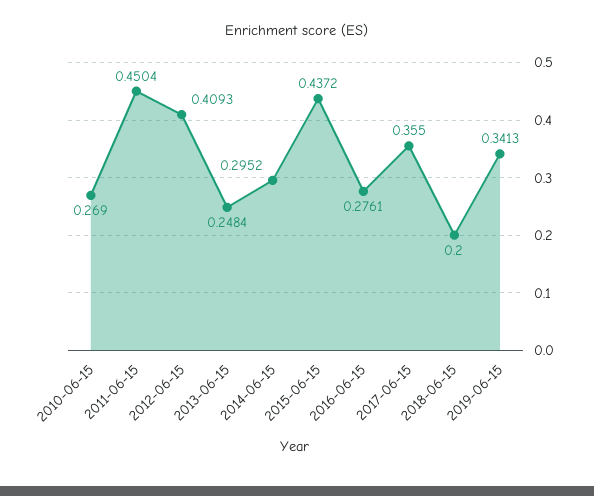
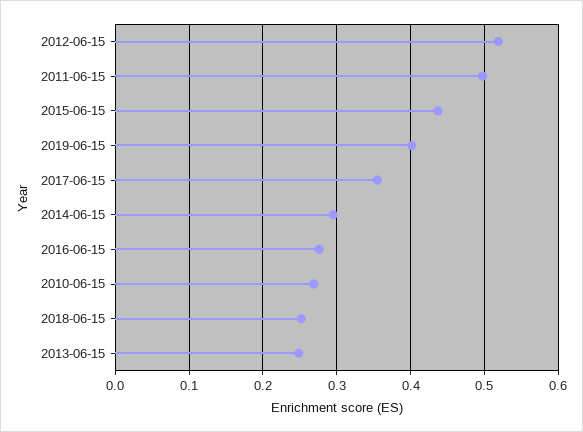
  {
    "2010-06-15": 0.269,
-   "2011-06-15": 0.4504,
+   "2011-06-15": 0.5,
-   "2012-06-15": 0.4093,
+   "2012-06-15": 0.52,
    "2013-06-15": 0.2484,
    "2014-06-15": 0.2952,
    "2015-06-15": 0.4372,
    "2016-06-15": 0.2761,
    "2017-06-15": 0.355,
-   "2018-06-15": 0.2,
+   "2018-06-15": 0.25,
-   "2019-06-15": 0.3413
+   "2019-06-15": 0.4
  }

